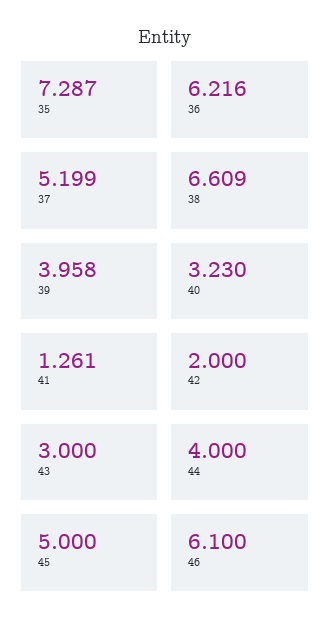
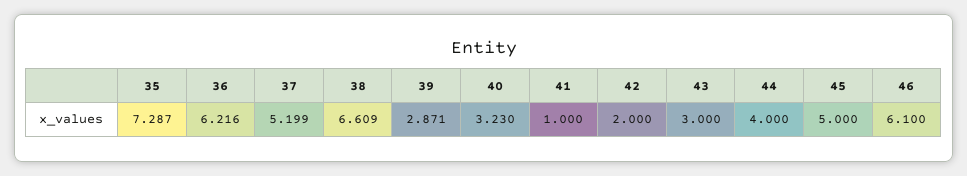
  {
    "35": 7.287,
    "36": 6.216,
    "37": 5.199,
    "38": 6.609,
-   "39": 3.958,
+   "39": 2.871,
    "40": 3.23,
-   "41": 1.261,
+   "41": 1,
    "42": 2,
    "43": 3,
    "44": 4,
    "45": 5,
    "46": 6.1
  }

